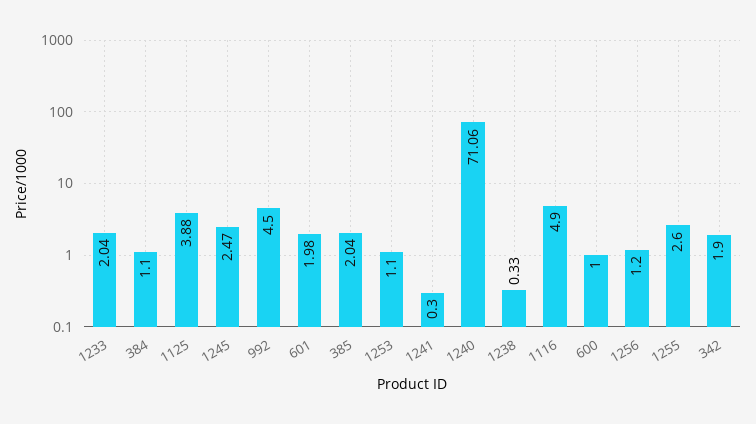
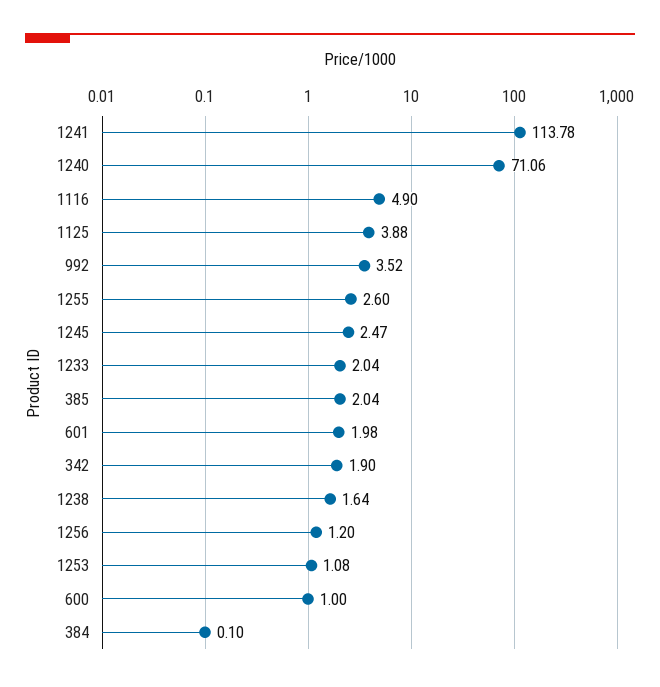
  {
    "1233": 2.04,
-   "384": 1.1,
+   "384": 0.1,
    "1125": 3.88,
    "1245": 2.47,
-   "992": 4.5,
+   "992": 3.52,
    "601": 1.98,
    "385": 2.04,
-   "1253": 1.1,
+   "1253": 1.08,
-   "1241": 0.3,
+   "1241": 113.78,
    "1240": 71.06,
-   "1238": 0.33,
+   "1238": 1.64,
    "1116": 4.9,
    "600": 1,
    "1256": 1.2,
    "1255": 2.6,
    "342": 1.9
  }

